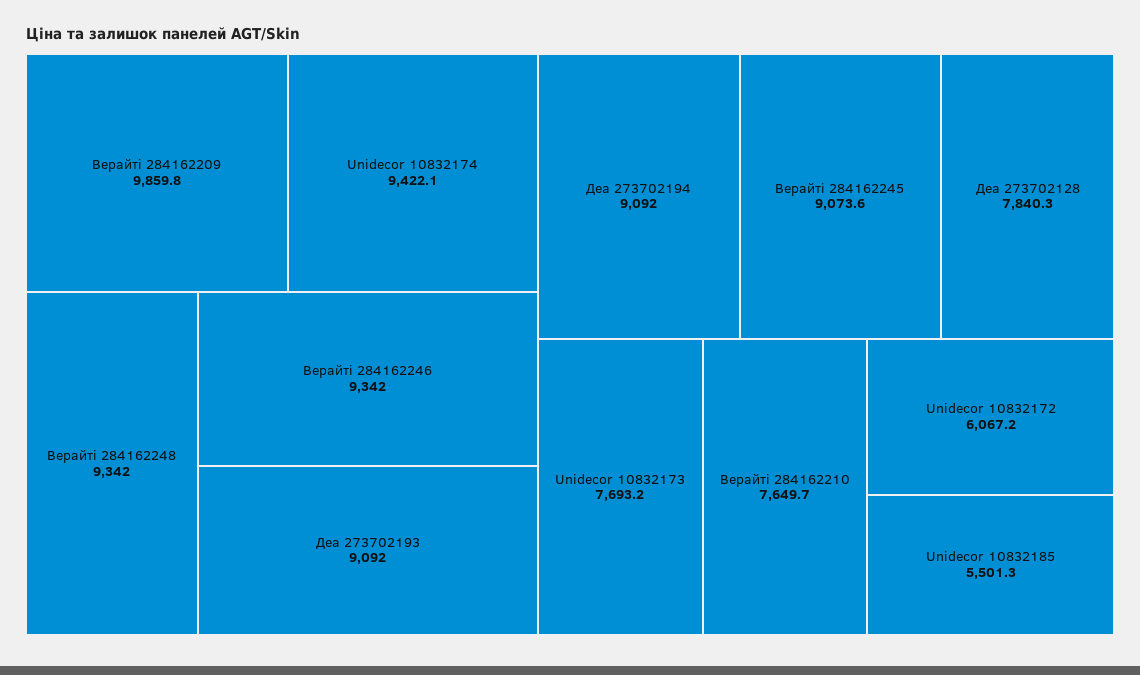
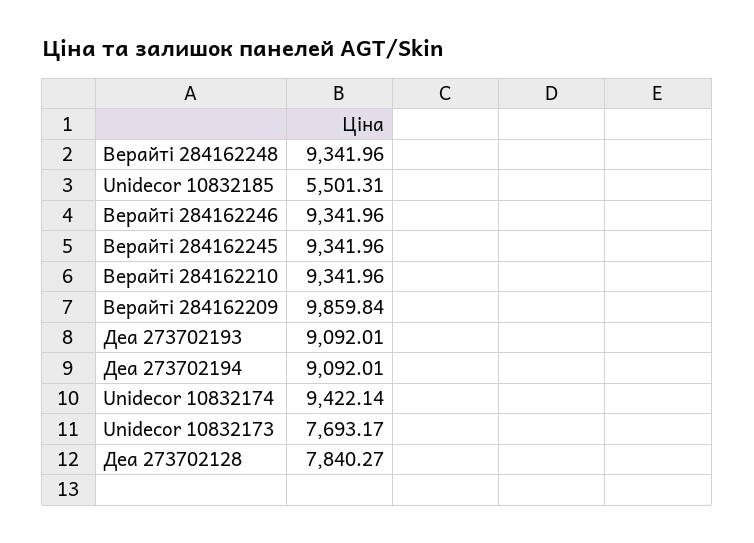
  {
    "Верайті 284162209": 9859.84,
    "Unidecor 10832174": 9422.14,
    "Верайті 284162248": 9341.96,
    "Верайті 284162246": 9341.96,
    "Деа 273702193": 9092.01,
    "Деа 273702194": 9092.01,
-   "Верайті 284162245": 9073.6,
+   "Верайті 284162245": 9341.96,
    "Деа 273702128": 7840.27,
    "Unidecor 10832173": 7693.17,
-   "Верайті 284162210": 7649.7,
+   "Верайті 284162210": 9341.96,
-   "Unidecor 10832172": 6067.2,
    "Unidecor 10832185": 5501.31
  }

